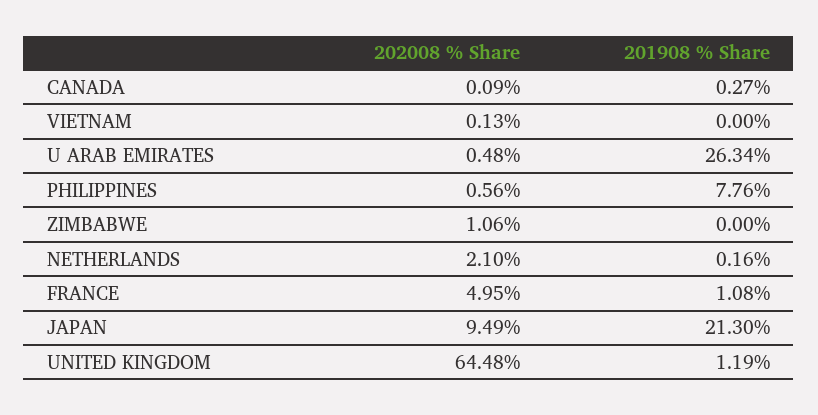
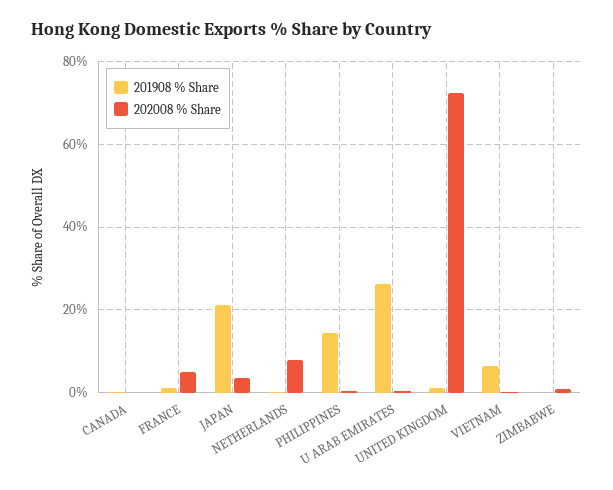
  {
    "202008 % Share": {
      "CANADA": 0.09,
      "VIETNAM": 0.13,
      "U ARAB EMIRATES": 0.48,
      "PHILIPPINES": 0.56,
      "ZIMBABWE": 1.06,
-     "NETHERLANDS": 2.1,
+     "NETHERLANDS": 8,
      "FRANCE": 4.95,
-     "JAPAN": 9.49,
+     "JAPAN": 4,
-     "UNITED KINGDOM": 64.48
+     "UNITED KINGDOM": 72
    },
    "201908 % Share": {
      "CANADA": 0.27,
-     "VIETNAM": 0,
+     "VIETNAM": 6,
      "U ARAB EMIRATES": 26.34,
-     "PHILIPPINES": 7.76,
+     "PHILIPPINES": 14,
      "ZIMBABWE": 0,
      "NETHERLANDS": 0.16,
      "FRANCE": 1.08,
      "JAPAN": 21.3,
      "UNITED KINGDOM": 1.19
    }
  }

